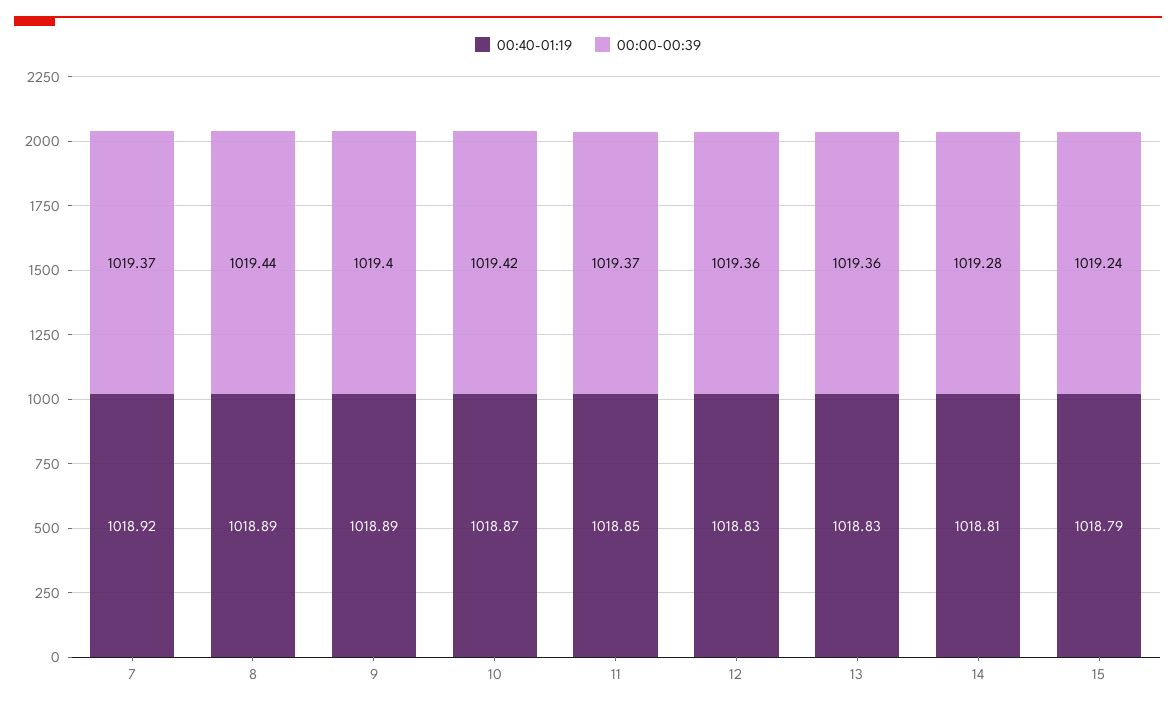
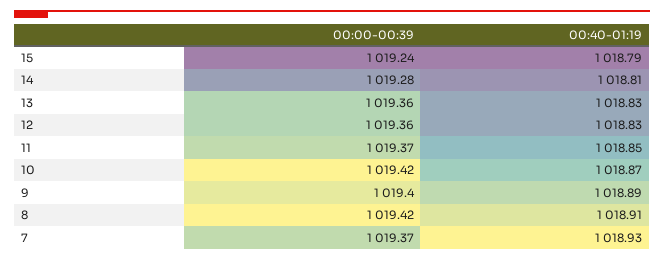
  {
    "00:40-01:19": {
-     "7": 1018.92,
+     "7": 1018.93,
-     "8": 1018.89,
+     "8": 1018.91,
      "9": 1018.89,
      "10": 1018.87,
      "11": 1018.85,
      "12": 1018.83,
      "13": 1018.83,
      "14": 1018.81,
      "15": 1018.79
    },
    "00:00-00:39": {
      "7": 1019.37,
-     "8": 1019.44,
+     "8": 1019.42,
      "9": 1019.4,
      "10": 1019.42,
      "11": 1019.37,
      "12": 1019.36,
      "13": 1019.36,
      "14": 1019.28,
      "15": 1019.24
    }
  }

